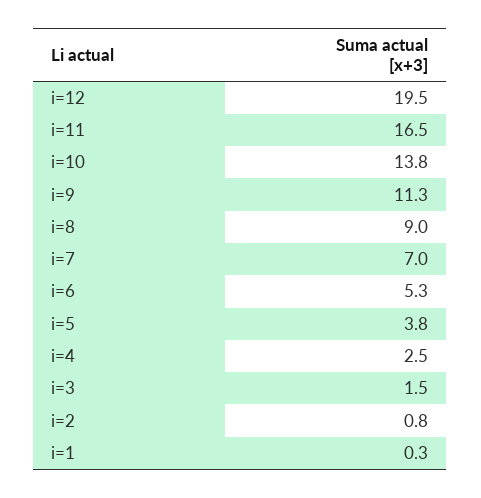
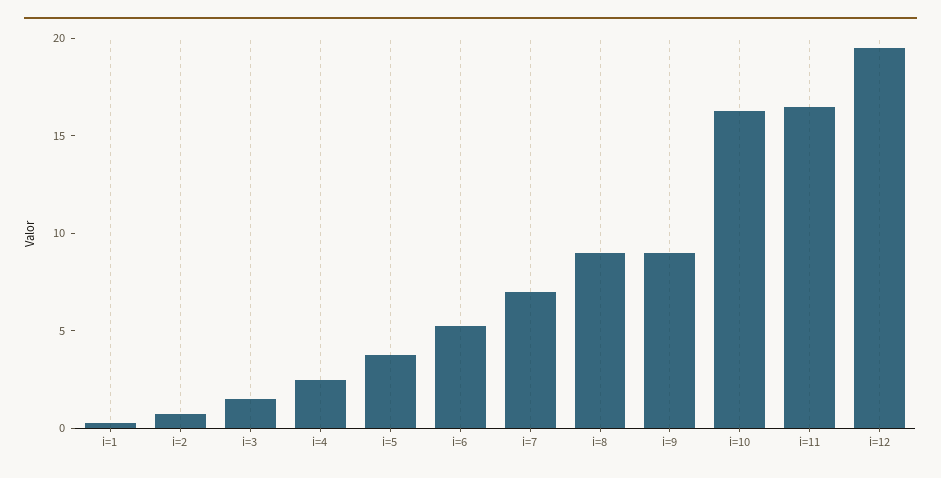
  {
    "i=12": 19.5,
    "i=11": 16.5,
-   "i=10": 13.8,
+   "i=10": 16,
-   "i=9": 11.3,
+   "i=9": 9,
    "i=8": 9,
    "i=7": 7,
    "i=6": 5.3,
    "i=5": 3.8,
    "i=4": 2.5,
    "i=3": 1.5,
    "i=2": 0.8,
    "i=1": 0.3
  }

